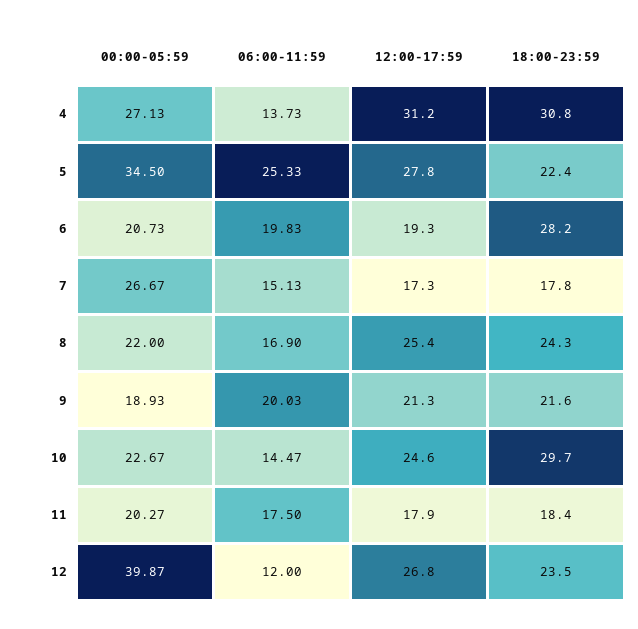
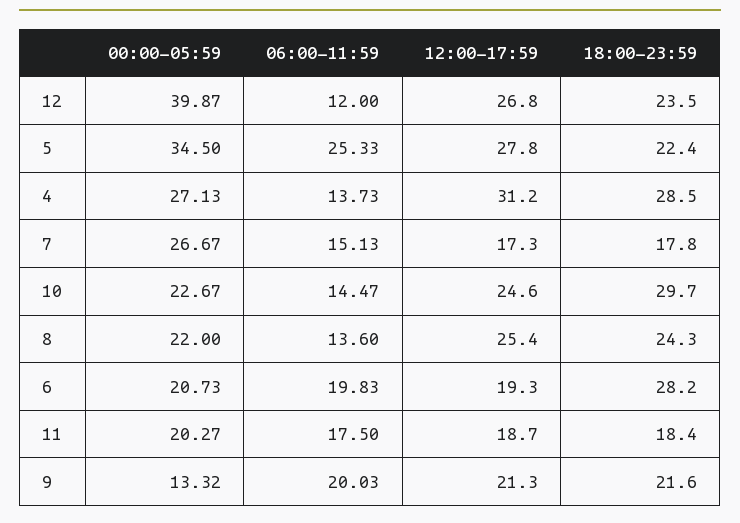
  {
    "00:00-05:59": {
      "4": 27.13,
      "5": 34.5,
      "6": 20.73,
      "7": 26.67,
      "8": 22,
-     "9": 18.93,
+     "9": 13.32,
      "10": 22.67,
      "11": 20.27,
      "12": 39.87
    },
    "06:00-11:59": {
      "4": 13.73,
      "5": 25.33,
      "6": 19.83,
      "7": 15.13,
-     "8": 16.9,
+     "8": 13.6,
      "9": 20.03,
      "10": 14.47,
      "11": 17.5,
      "12": 12
    },
    "12:00-17:59": {
      "4": 31.2,
      "5": 27.8,
      "6": 19.3,
      "7": 17.3,
      "8": 25.4,
      "9": 21.3,
      "10": 24.6,
-     "11": 17.9,
+     "11": 18.7,
      "12": 26.8
    },
    "18:00-23:59": {
-     "4": 30.8,
+     "4": 28.5,
      "5": 22.4,
      "6": 28.2,
      "7": 17.8,
      "8": 24.3,
      "9": 21.6,
      "10": 29.7,
      "11": 18.4,
      "12": 23.5
    }
  }

